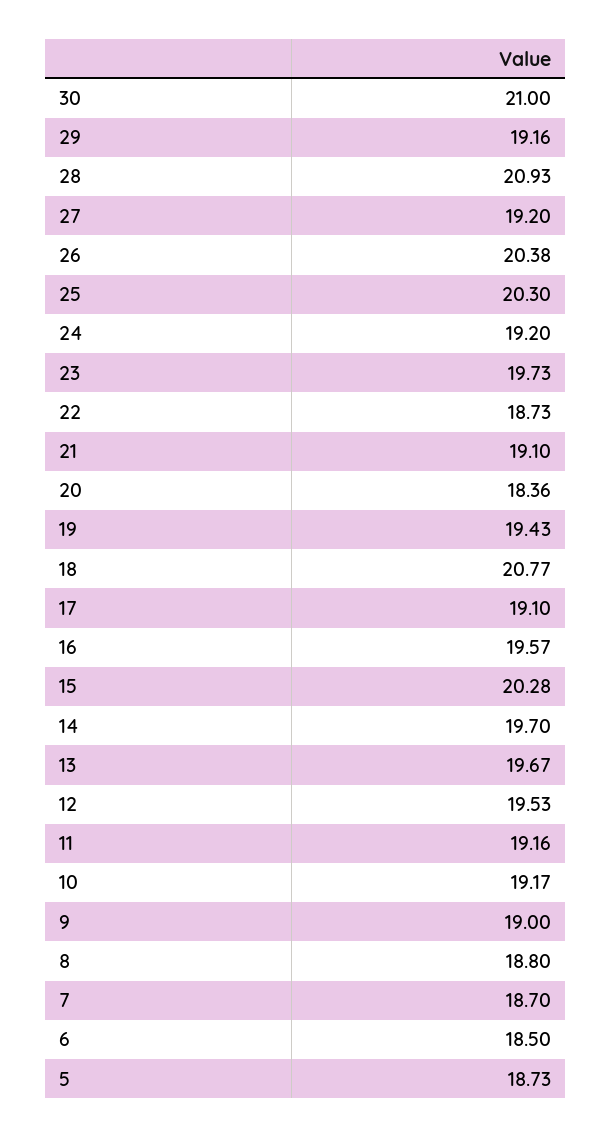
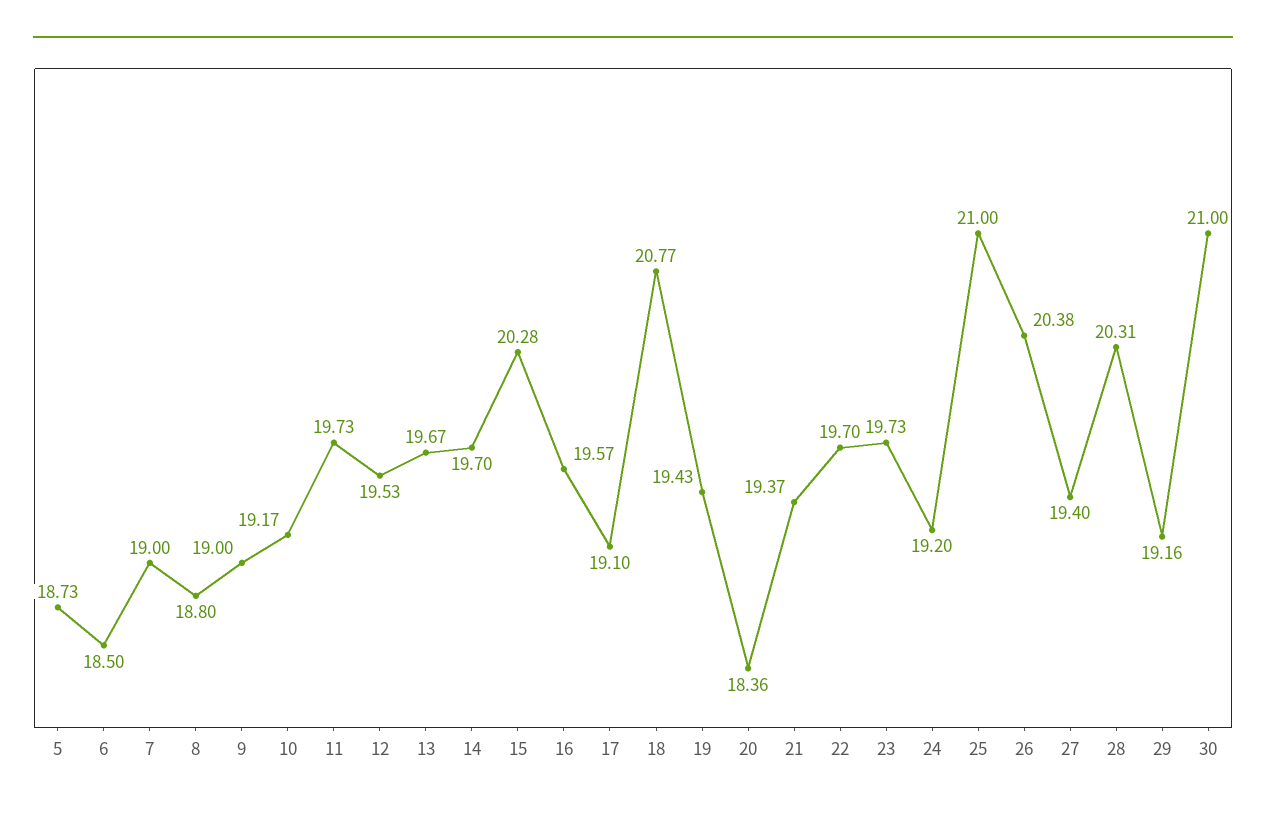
  {
    "30": 21,
    "29": 19.16,
-   "28": 20.93,
+   "28": 20.31,
-   "27": 19.2,
+   "27": 19.4,
    "26": 20.38,
-   "25": 20.3,
+   "25": 21,
    "24": 19.2,
    "23": 19.73,
-   "22": 18.73,
+   "22": 19.7,
-   "21": 19.1,
+   "21": 19.37,
    "20": 18.36,
    "19": 19.43,
    "18": 20.77,
    "17": 19.1,
    "16": 19.57,
    "15": 20.28,
    "14": 19.7,
    "13": 19.67,
    "12": 19.53,
-   "11": 19.16,
+   "11": 19.73,
    "10": 19.17,
    "9": 19,
    "8": 18.8,
-   "7": 18.7,
+   "7": 19,
    "6": 18.5,
    "5": 18.73
  }

